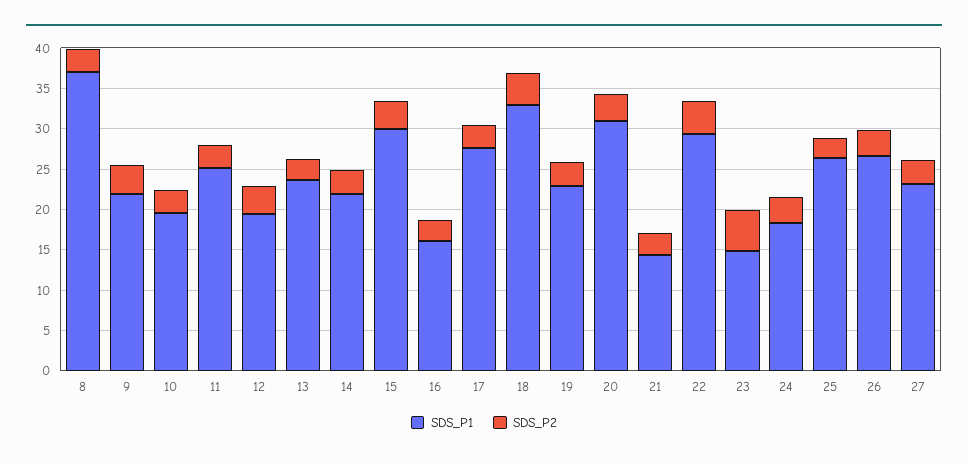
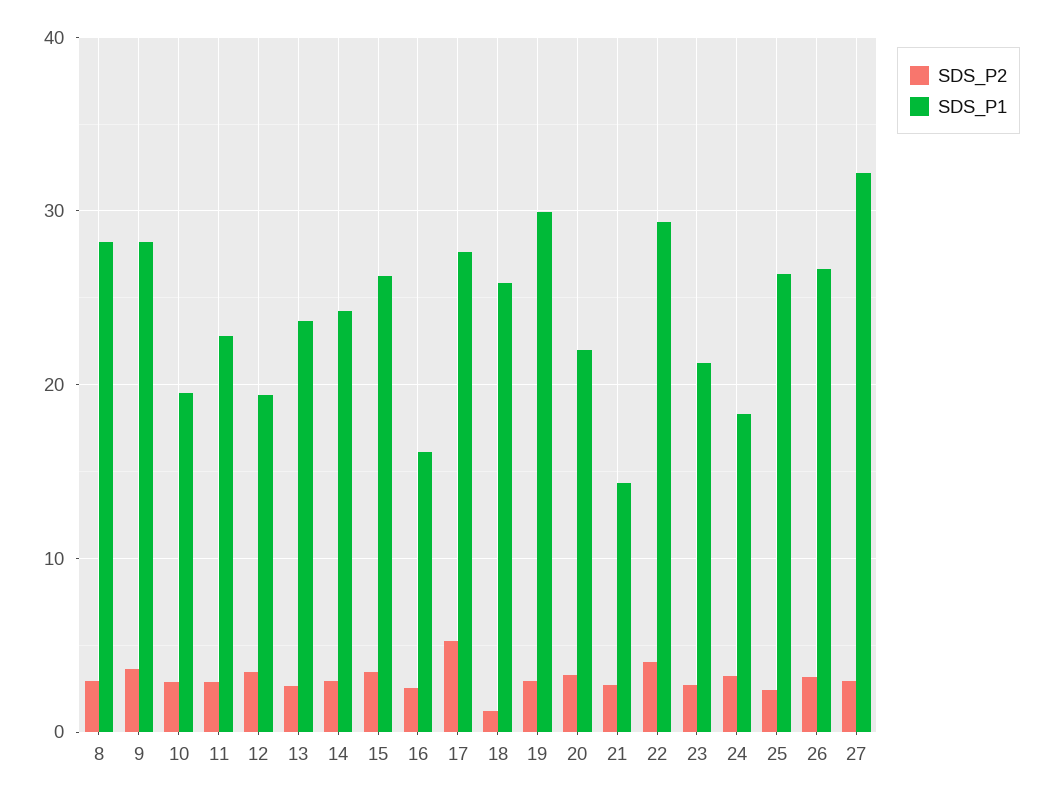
  {
    "SDS_P1": {
-     "8": 37,
+     "8": 28,
-     "9": 22,
+     "9": 28,
      "10": 20,
-     "11": 25,
+     "11": 23,
      "12": 19,
      "13": 24,
-     "14": 22,
+     "14": 24,
-     "15": 30,
+     "15": 26,
      "16": 16,
      "17": 28,
-     "18": 33,
+     "18": 26,
-     "19": 23,
+     "19": 30,
-     "20": 31,
+     "20": 22,
      "21": 14,
      "22": 29,
-     "23": 15,
+     "23": 21,
      "24": 18,
      "25": 26,
      "26": 27,
-     "27": 23
+     "27": 32
    },
    "SDS_P2": {
      "8": 3,
      "9": 4,
      "10": 3,
      "11": 3,
      "12": 3,
      "13": 3,
      "14": 3,
      "15": 3,
      "16": 3,
-     "17": 3,
+     "17": 5,
-     "18": 4,
+     "18": 1,
      "19": 3,
      "20": 3,
      "21": 3,
      "22": 4,
-     "23": 5,
+     "23": 3,
      "24": 3,
      "25": 2,
      "26": 3,
      "27": 3
    }
  }

